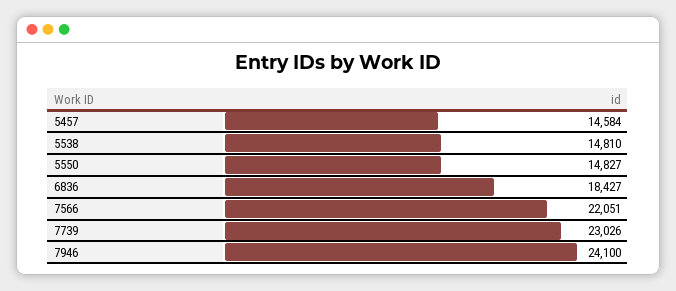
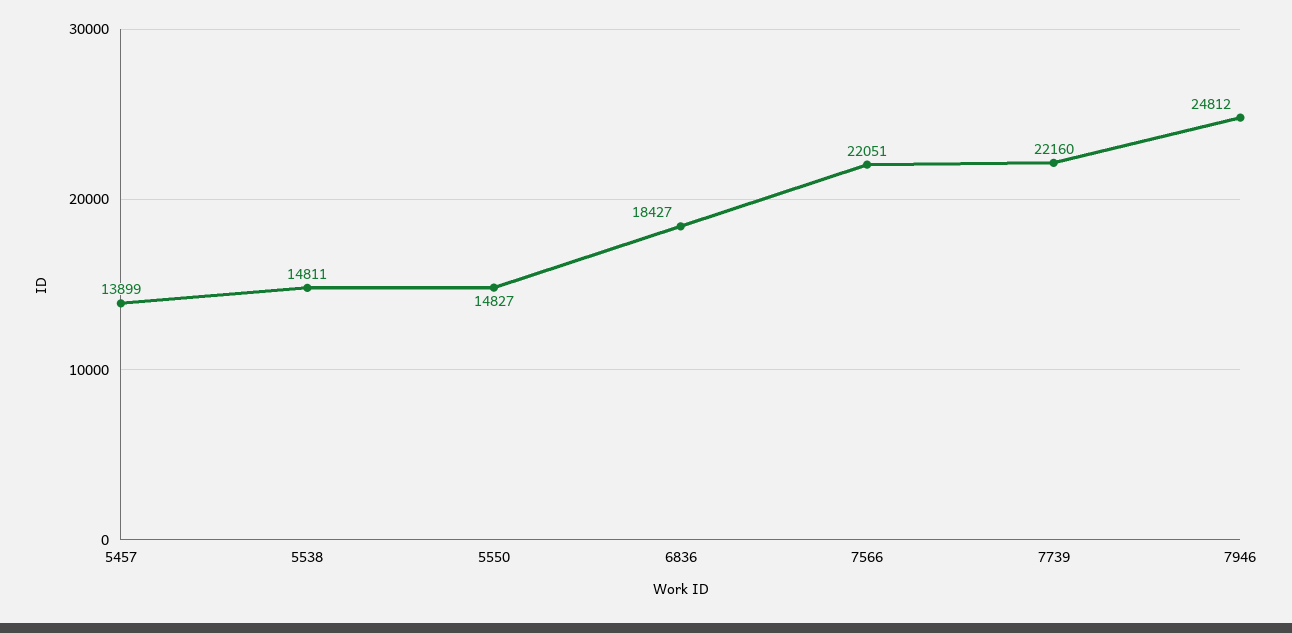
  {
-   "5457": 14584,
+   "5457": 13899,
-   "5538": 14810,
+   "5538": 14811,
    "5550": 14827,
    "6836": 18427,
    "7566": 22051,
-   "7739": 23026,
+   "7739": 22160,
-   "7946": 24100
+   "7946": 24812
  }

